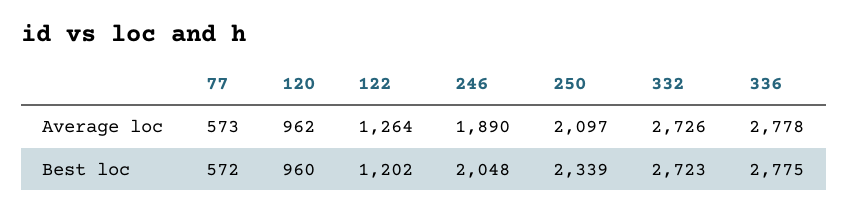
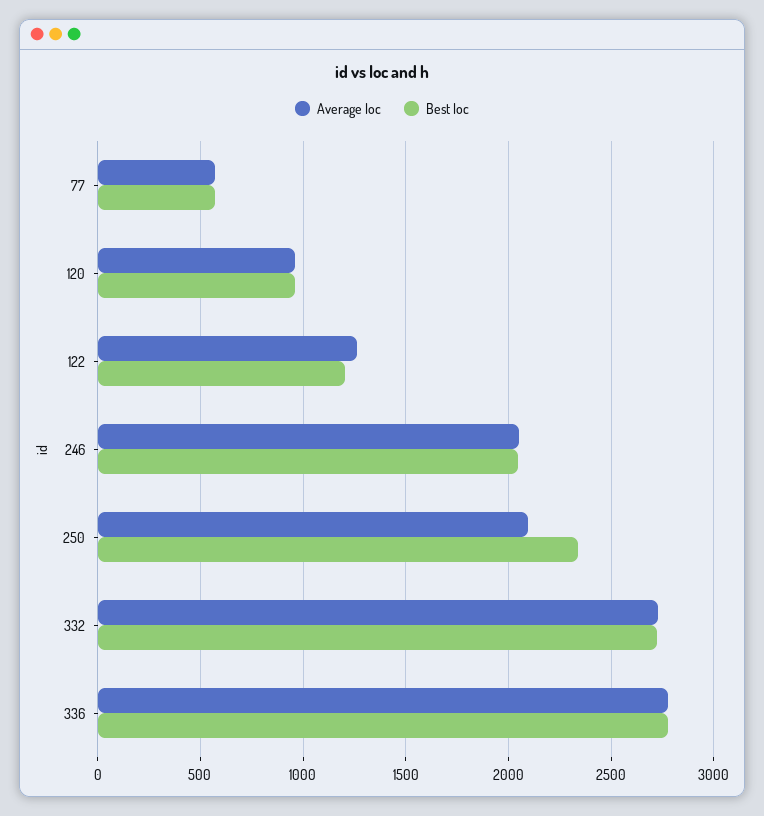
  {
    "Average loc": {
      "77": 573,
      "120": 962,
      "122": 1264,
-     "246": 1890,
+     "246": 2050,
      "250": 2097,
      "332": 2726,
      "336": 2778
    },
    "Best loc": {
      "77": 572,
      "120": 960,
      "122": 1202,
      "246": 2048,
      "250": 2339,
      "332": 2723,
      "336": 2775
    }
  }

